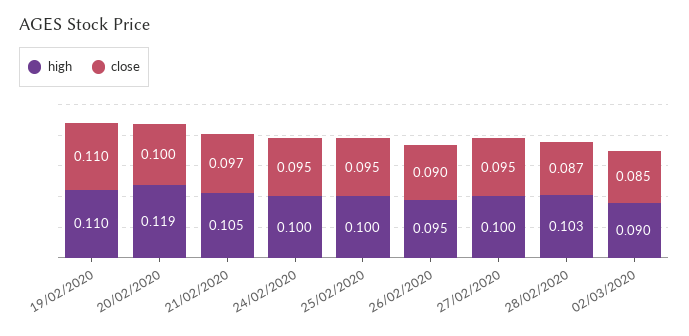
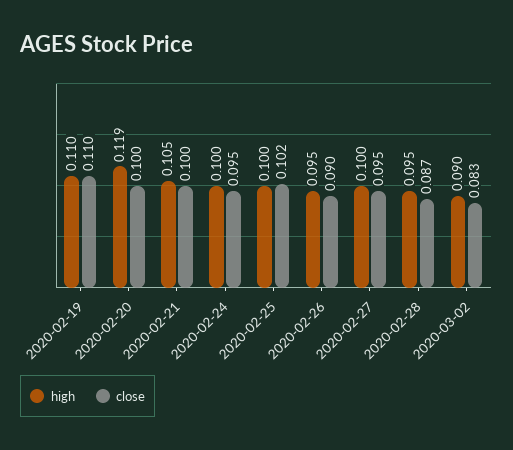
  {
    "high": {
      "19/02/2020": 0.11,
      "20/02/2020": 0.119,
      "21/02/2020": 0.105,
      "24/02/2020": 0.1,
      "25/02/2020": 0.1,
      "26/02/2020": 0.095,
      "27/02/2020": 0.1,
-     "28/02/2020": 0.103,
+     "28/02/2020": 0.095,
      "02/03/2020": 0.09
    },
    "close": {
      "19/02/2020": 0.11,
      "20/02/2020": 0.1,
-     "21/02/2020": 0.097,
+     "21/02/2020": 0.1,
      "24/02/2020": 0.095,
-     "25/02/2020": 0.095,
+     "25/02/2020": 0.102,
      "26/02/2020": 0.09,
      "27/02/2020": 0.095,
      "28/02/2020": 0.087,
-     "02/03/2020": 0.085
+     "02/03/2020": 0.083
    }
  }

